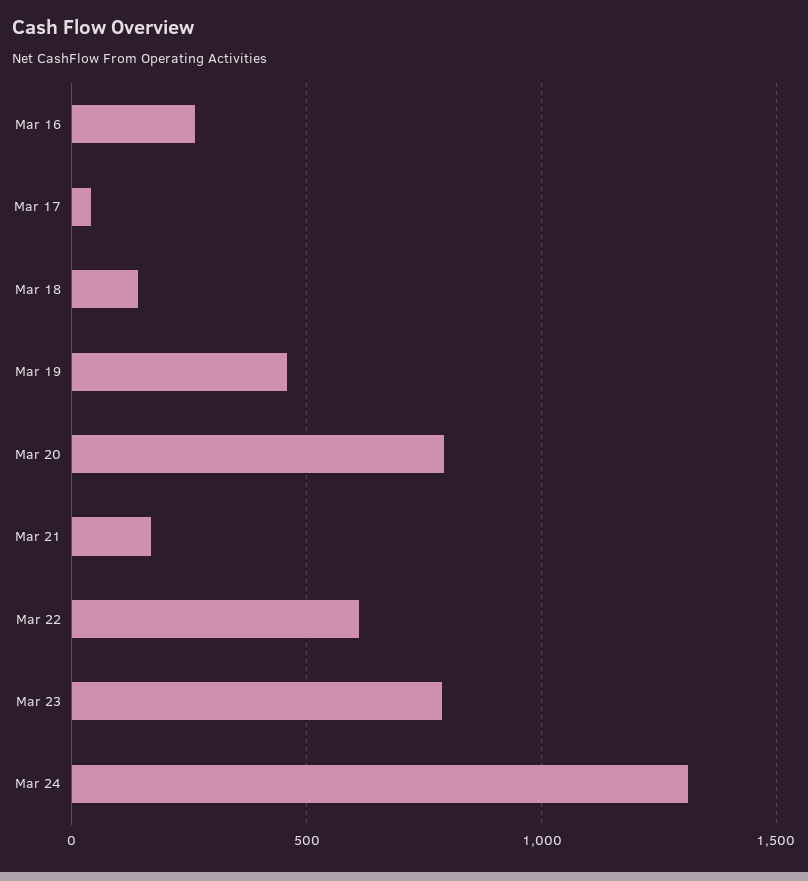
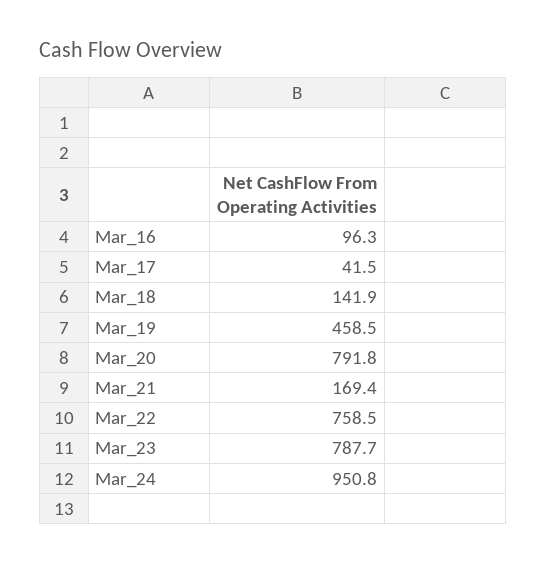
  {
-   "Mar 16": 250,
+   "Mar 16": 96.3,
    "Mar 17": 41.5,
    "Mar 18": 141.9,
    "Mar 19": 458.5,
    "Mar 20": 791.8,
    "Mar 21": 169.4,
-   "Mar 22": 600,
+   "Mar 22": 758.5,
    "Mar 23": 787.7,
-   "Mar 24": 1300
+   "Mar 24": 950.8
  }

